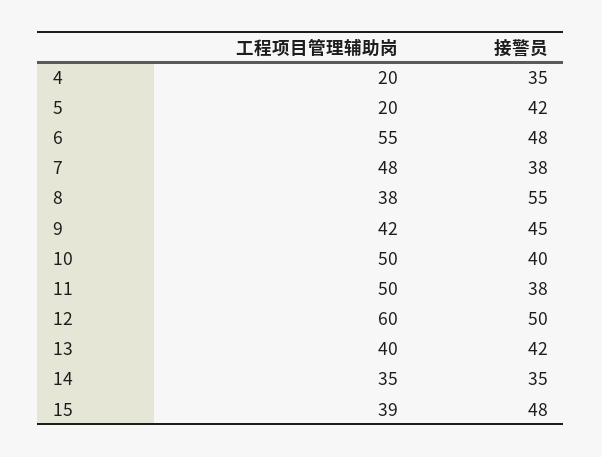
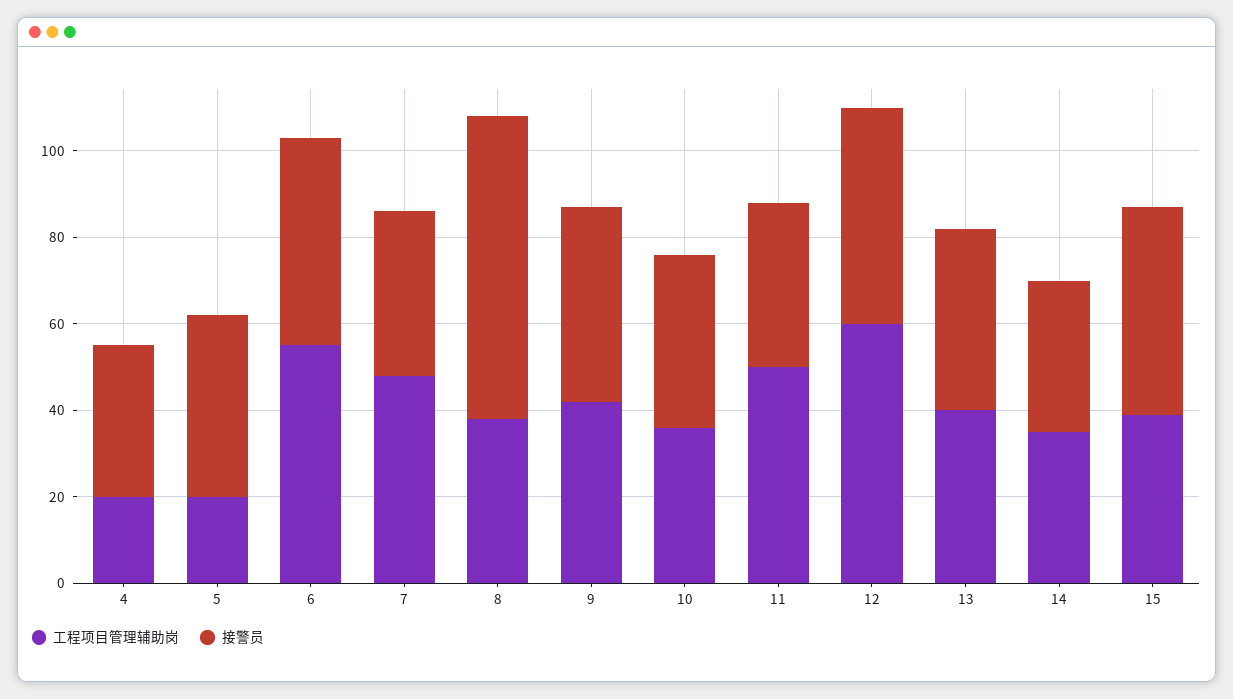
  {
    "工程项目管理辅助岗": {
      "4": 20,
      "5": 20,
      "6": 55,
      "7": 48,
      "8": 38,
      "9": 42,
-     "10": 50,
+     "10": 35,
      "11": 50,
      "12": 60,
      "13": 40,
      "14": 35,
      "15": 39
    },
    "接警员": {
      "4": 35,
      "5": 42,
      "6": 48,
      "7": 38,
-     "8": 55,
+     "8": 70,
      "9": 45,
      "10": 40,
      "11": 38,
      "12": 50,
      "13": 42,
      "14": 35,
      "15": 48
    }
  }

